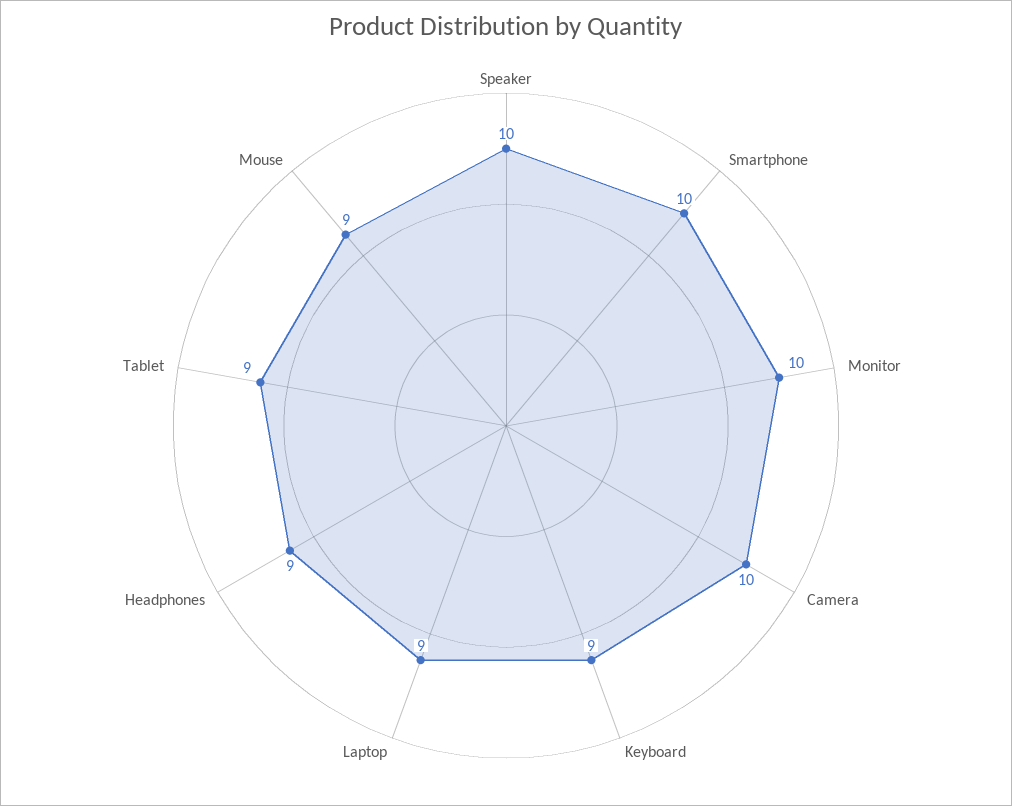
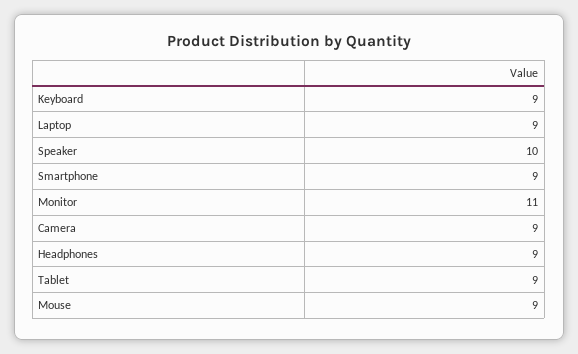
  {
    "Speaker": 10,
-   "Smartphone": 10,
+   "Smartphone": 9,
-   "Monitor": 10,
+   "Monitor": 11,
-   "Camera": 10,
+   "Camera": 9,
    "Keyboard": 9,
    "Laptop": 9,
    "Headphones": 9,
    "Tablet": 9,
    "Mouse": 9
  }

